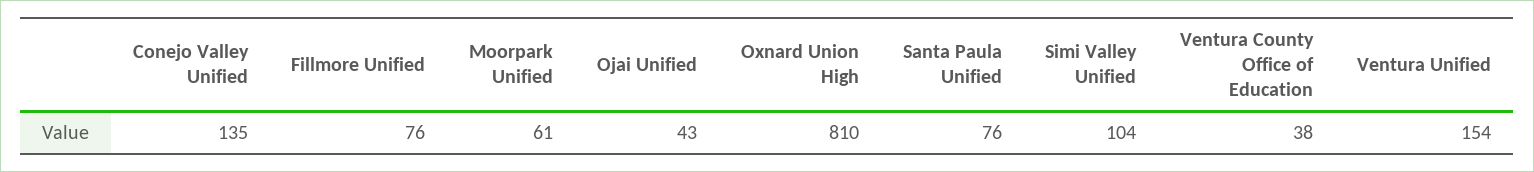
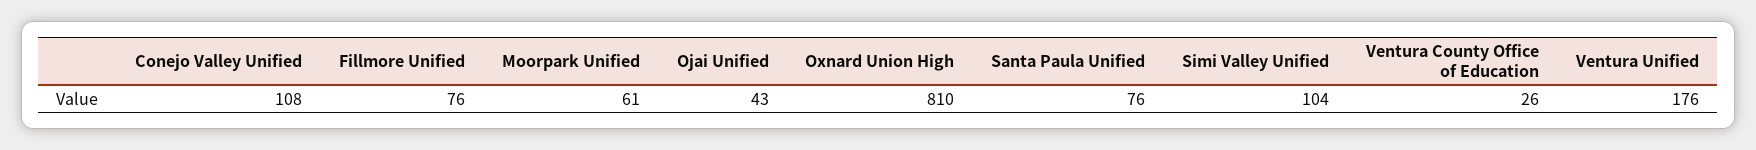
  {
-   "Conejo Valley Unified": 135,
+   "Conejo Valley Unified": 108,
    "Fillmore Unified": 76,
    "Moorpark Unified": 61,
    "Ojai Unified": 43,
    "Oxnard Union High": 810,
    "Santa Paula Unified": 76,
    "Simi Valley Unified": 104,
-   "Ventura County Office of Education": 38,
+   "Ventura County Office of Education": 26,
-   "Ventura Unified": 154
+   "Ventura Unified": 176
  }

